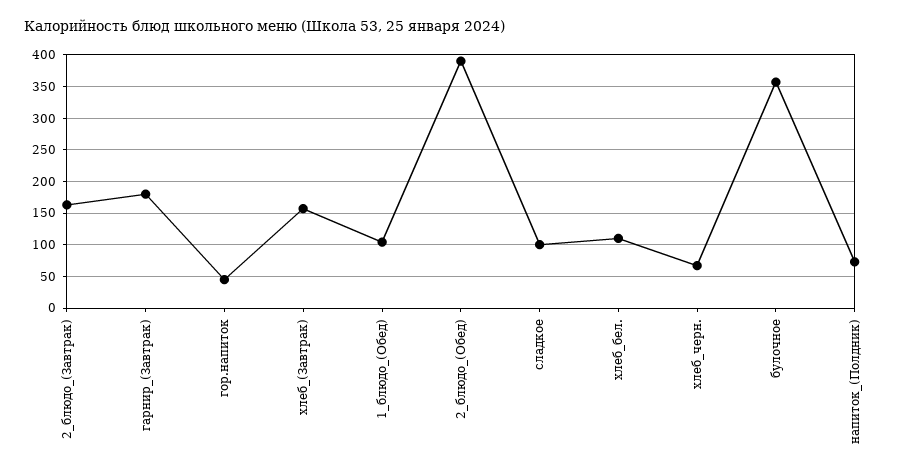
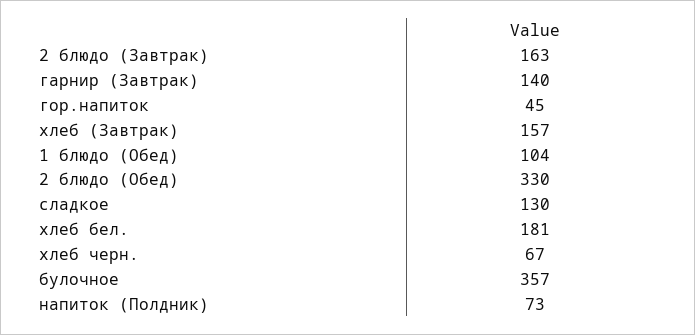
  {
    "2_блюдо_(Завтрак)": 163,
-   "гарнир_(Завтрак)": 180,
+   "гарнир_(Завтрак)": 140,
    "гор.напиток": 45,
    "хлеб_(Завтрак)": 157,
    "1_блюдо_(Обед)": 104,
-   "2_блюдо_(Обед)": 390,
+   "2_блюдо_(Обед)": 330,
-   "сладкое": 100,
+   "сладкое": 130,
-   "хлеб_бел.": 110,
+   "хлеб_бел.": 181,
    "хлеб_черн.": 67,
    "булочное": 357,
    "напиток_(Полдник)": 73
  }

